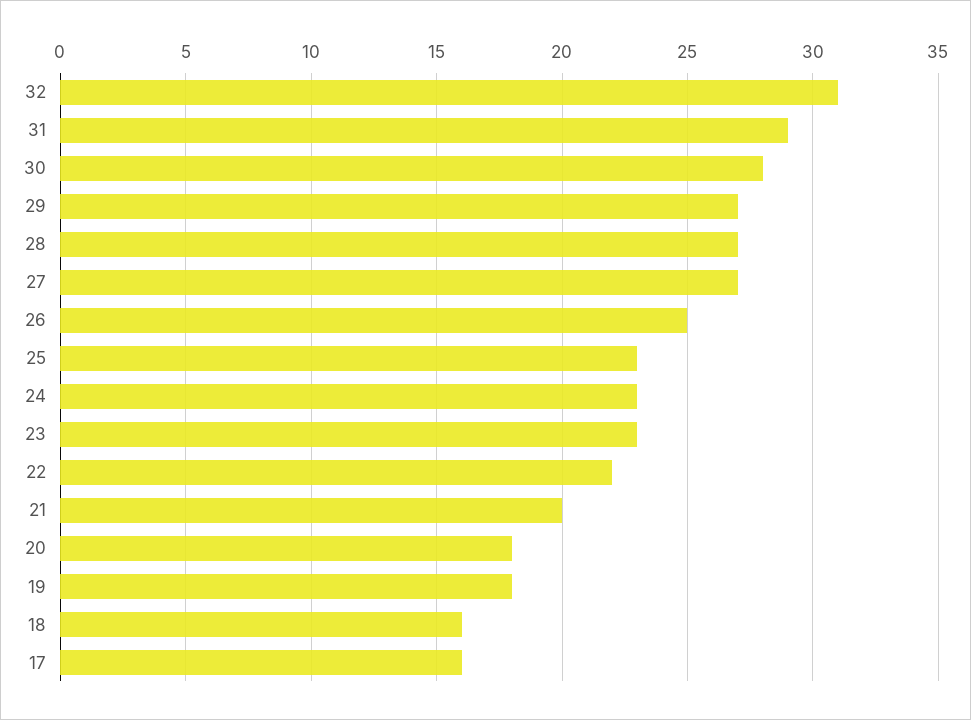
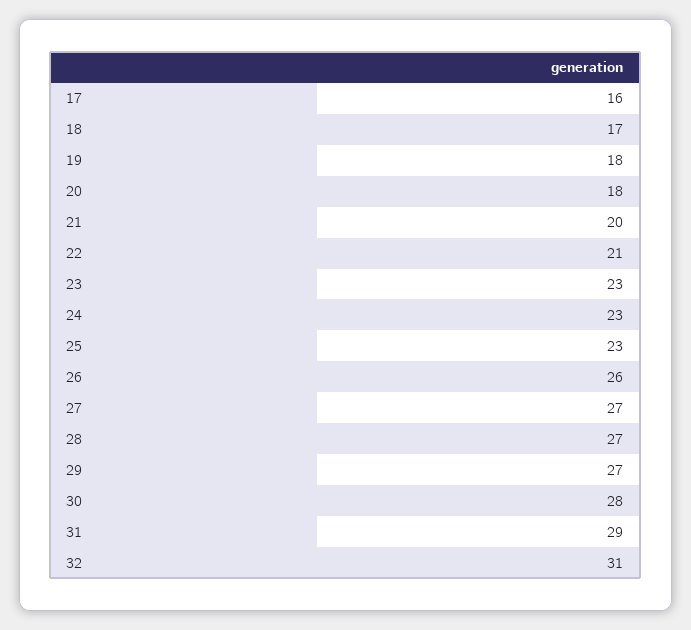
  {
    "32": 31,
    "31": 29,
    "30": 28,
    "29": 27,
    "28": 27,
    "27": 27,
-   "26": 25,
+   "26": 26,
    "25": 23,
    "24": 23,
    "23": 23,
-   "22": 22,
+   "22": 21,
    "21": 20,
    "20": 18,
    "19": 18,
-   "18": 16,
+   "18": 17,
    "17": 16
  }

